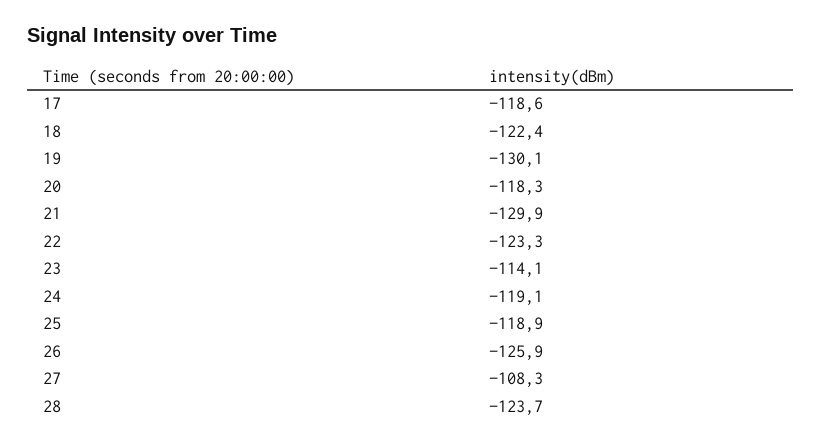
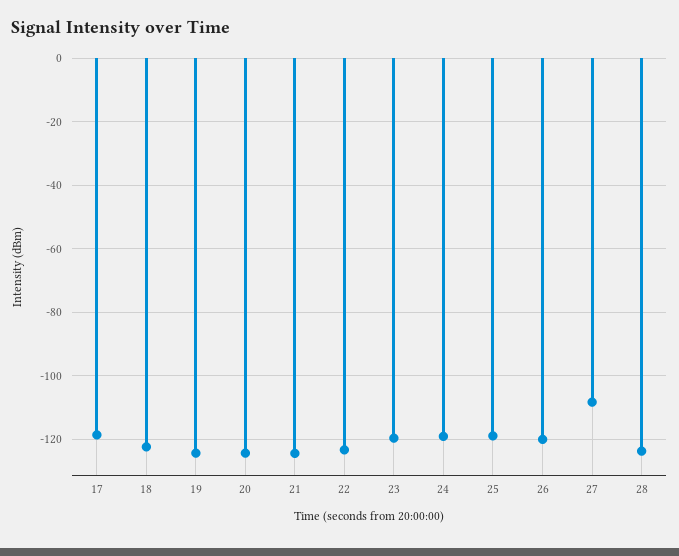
  {
    "17": -118.6,
    "18": -122.4,
-   "19": -130.1,
+   "19": -124,
-   "20": -118.3,
+   "20": -124,
-   "21": -129.9,
+   "21": -124,
    "22": -123.3,
-   "23": -114.1,
+   "23": -120,
    "24": -119.1,
    "25": -118.9,
-   "26": -125.9,
+   "26": -120,
    "27": -108.3,
    "28": -123.7
  }

